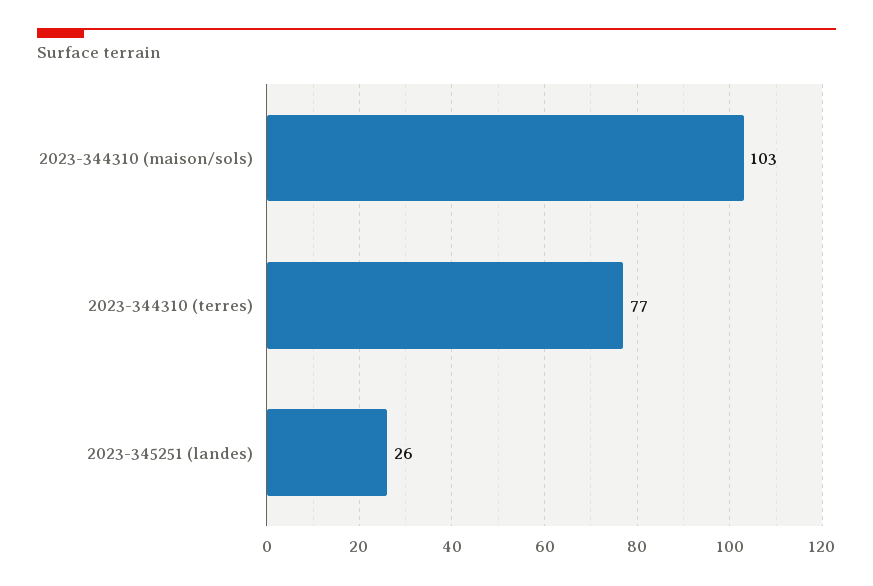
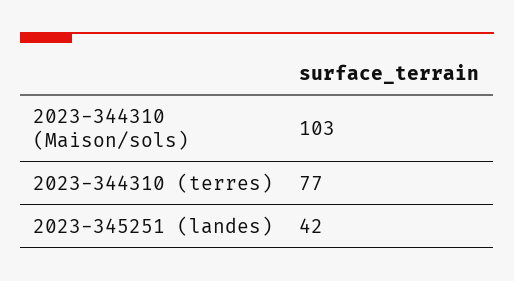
  {
    "2023-344310 (maison/sols)": 103,
    "2023-344310 (terres)": 77,
-   "2023-345251 (landes)": 26
+   "2023-345251 (landes)": 42
  }

